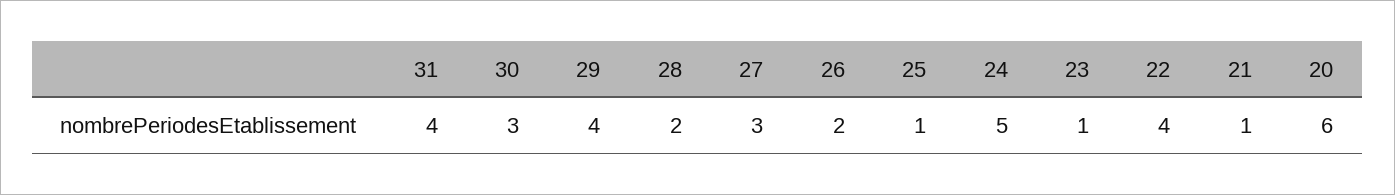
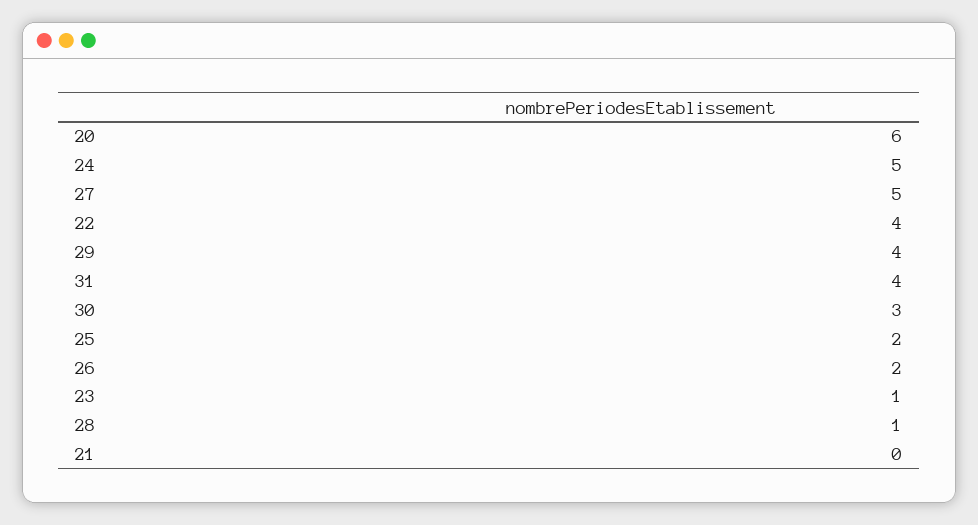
  {
    "31": 4,
    "30": 3,
    "29": 4,
-   "28": 2,
+   "28": 1,
-   "27": 3,
+   "27": 5,
    "26": 2,
-   "25": 1,
+   "25": 2,
    "24": 5,
    "23": 1,
    "22": 4,
-   "21": 1,
+   "21": 0,
    "20": 6
  }

